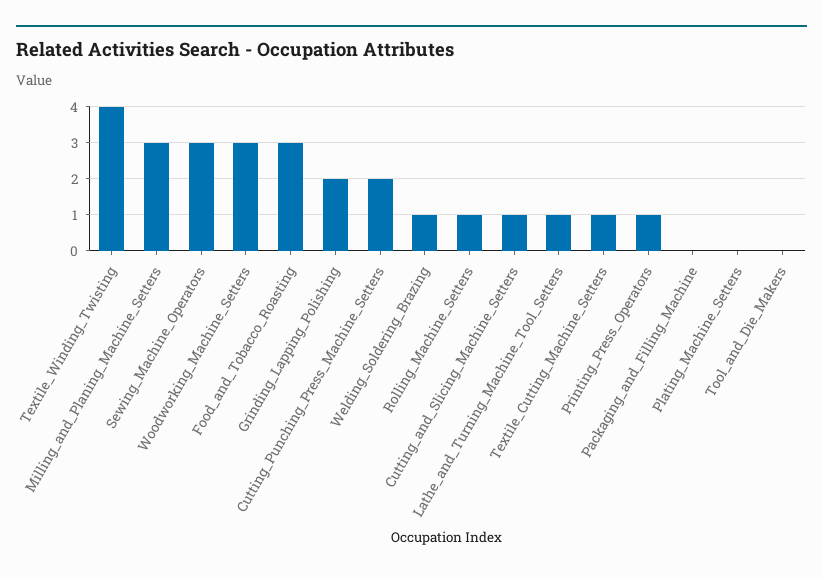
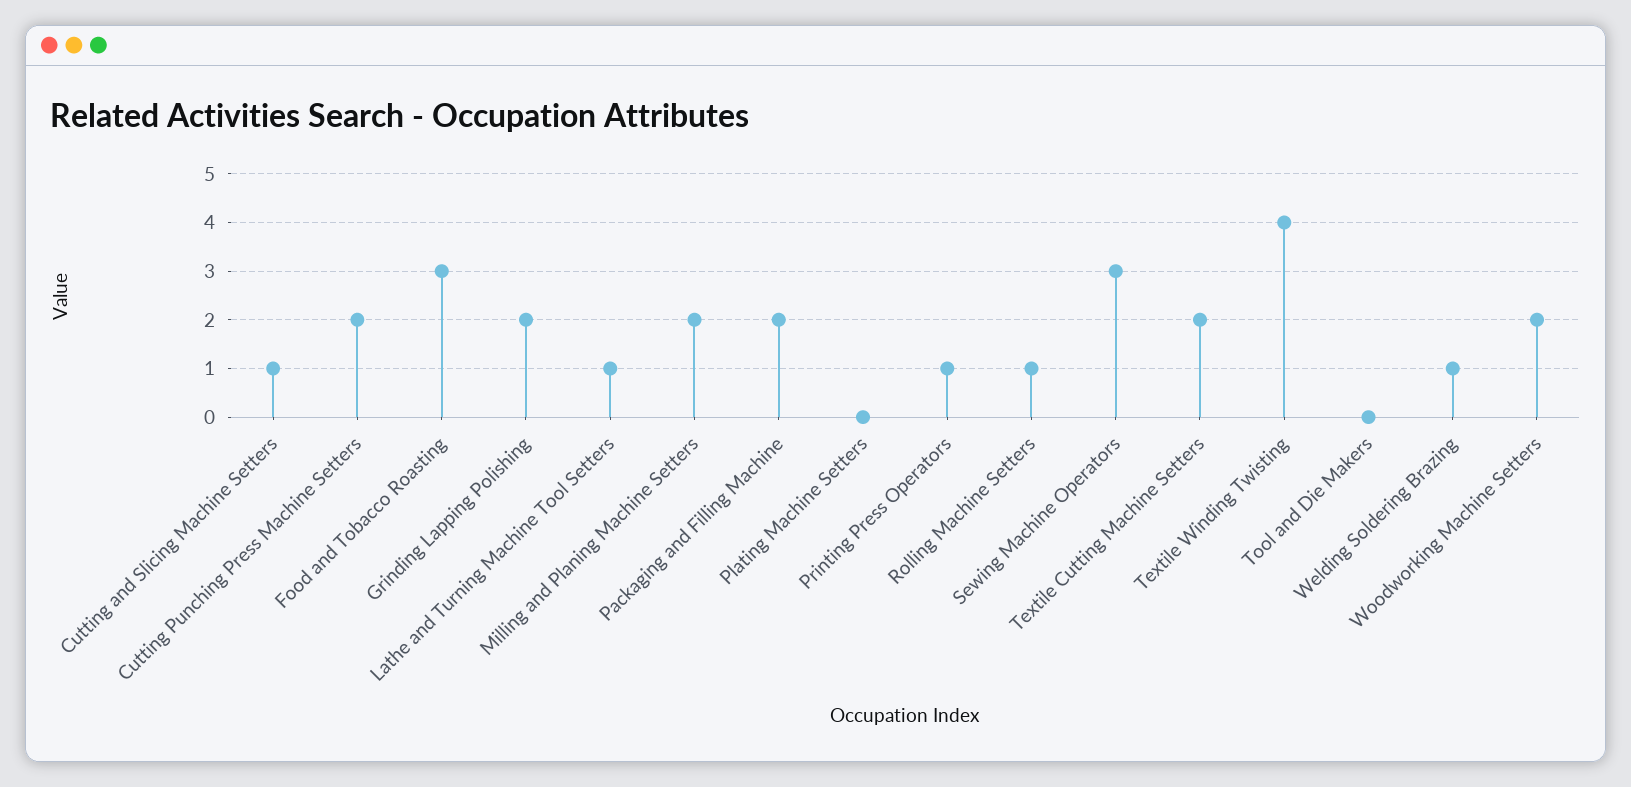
  {
    "Textile_Winding_Twisting": 4,
-   "Milling_and_Planing_Machine_Setters": 3,
+   "Milling_and_Planing_Machine_Setters": 2,
    "Sewing_Machine_Operators": 3,
-   "Woodworking_Machine_Setters": 3,
+   "Woodworking_Machine_Setters": 2,
    "Food_and_Tobacco_Roasting": 3,
    "Grinding_Lapping_Polishing": 2,
    "Cutting_Punching_Press_Machine_Setters": 2,
    "Welding_Soldering_Brazing": 1,
    "Rolling_Machine_Setters": 1,
    "Cutting_and_Slicing_Machine_Setters": 1,
    "Lathe_and_Turning_Machine_Tool_Setters": 1,
-   "Textile_Cutting_Machine_Setters": 1,
+   "Textile_Cutting_Machine_Setters": 2,
    "Printing_Press_Operators": 1,
-   "Packaging_and_Filling_Machine": 0,
+   "Packaging_and_Filling_Machine": 2,
    "Plating_Machine_Setters": 0,
    "Tool_and_Die_Makers": 0
  }

